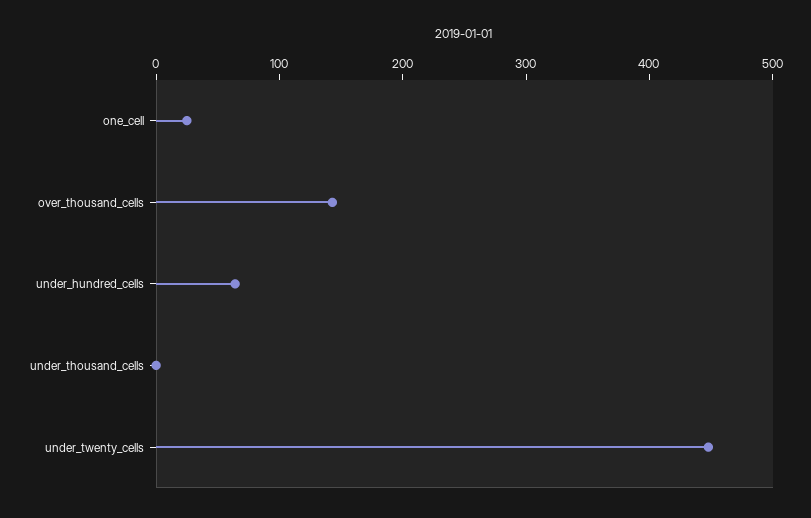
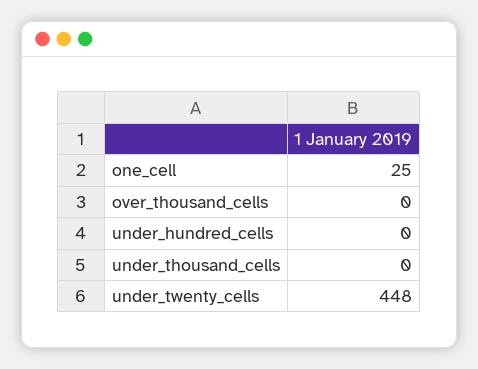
  {
    "one_cell": 25,
-   "over_thousand_cells": 140,
+   "over_thousand_cells": 0,
-   "under_hundred_cells": 60,
+   "under_hundred_cells": 0,
    "under_thousand_cells": 0,
    "under_twenty_cells": 448
  }

